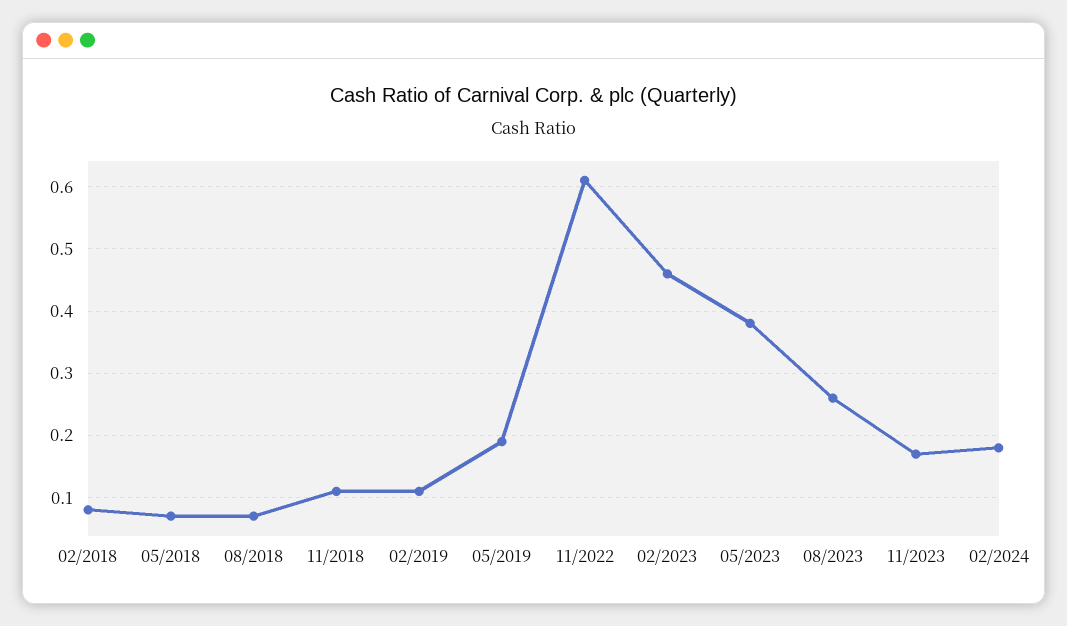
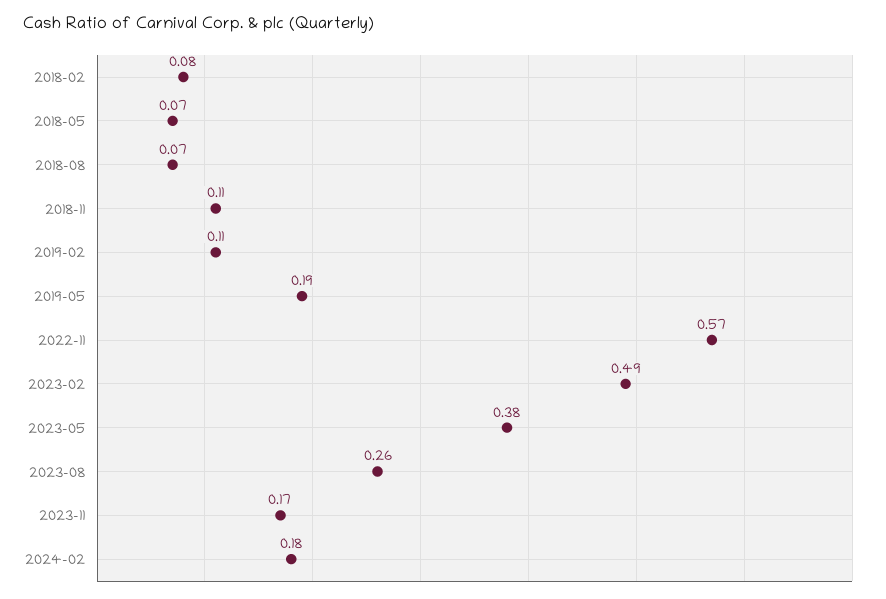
  {
    "02/2018": 0.08,
    "05/2018": 0.07,
    "08/2018": 0.07,
    "11/2018": 0.11,
    "02/2019": 0.11,
    "05/2019": 0.19,
-   "11/2022": 0.61,
+   "11/2022": 0.57,
-   "02/2023": 0.46,
+   "02/2023": 0.49,
    "05/2023": 0.38,
    "08/2023": 0.26,
    "11/2023": 0.17,
    "02/2024": 0.18
  }

